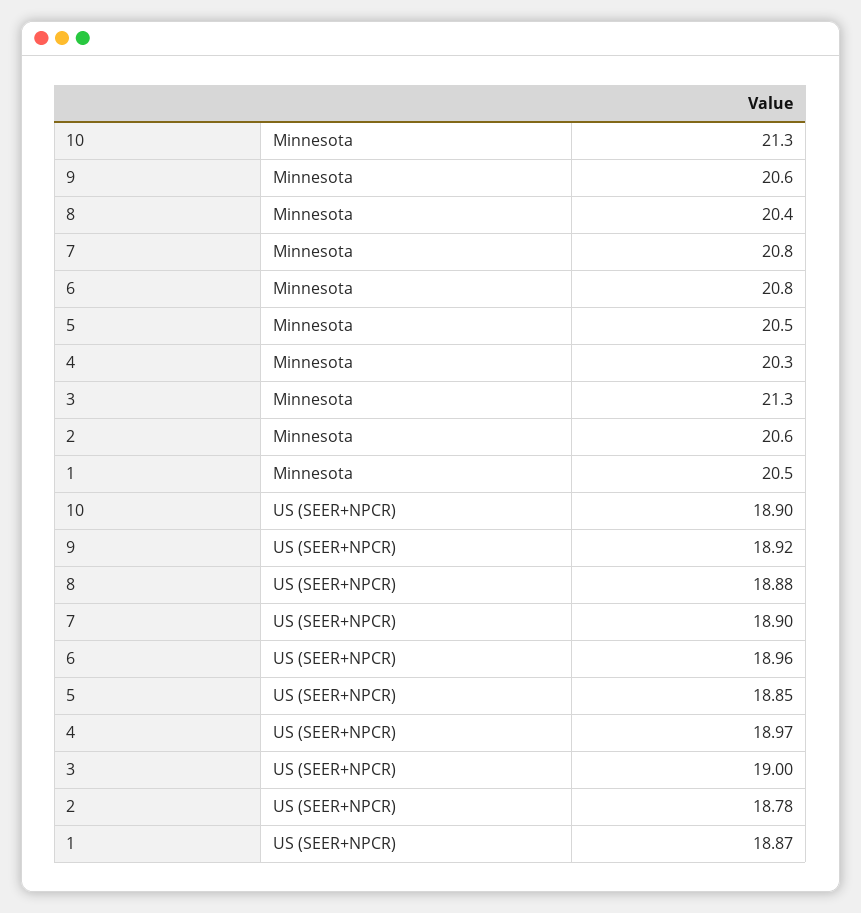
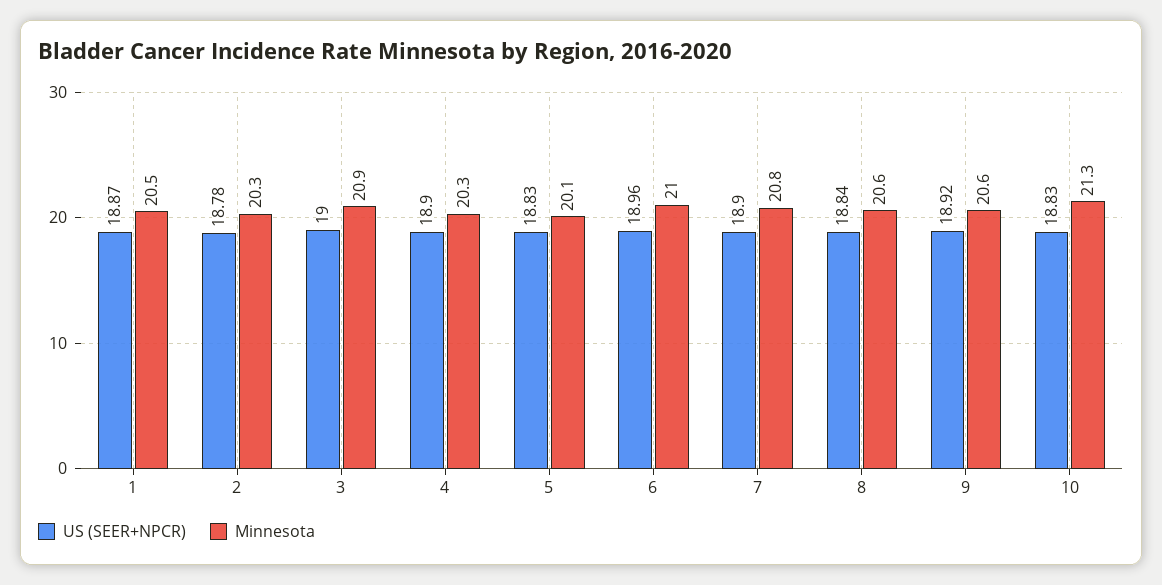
  {
    "Minnesota": {
      "10": 21.3,
      "9": 20.6,
-     "8": 20.4,
+     "8": 20.6,
      "7": 20.8,
-     "6": 20.8,
+     "6": 21,
-     "5": 20.5,
+     "5": 20.1,
      "4": 20.3,
-     "3": 21.3,
+     "3": 20.9,
-     "2": 20.6,
+     "2": 20.3,
      "1": 20.5
    },
    "US (SEER+NPCR)": {
-     "10": 18.9,
+     "10": 18.83,
      "9": 18.92,
-     "8": 18.88,
+     "8": 18.84,
      "7": 18.9,
      "6": 18.96,
-     "5": 18.85,
+     "5": 18.83,
-     "4": 18.97,
+     "4": 18.9,
      "3": 19,
      "2": 18.78,
      "1": 18.87
    }
  }

